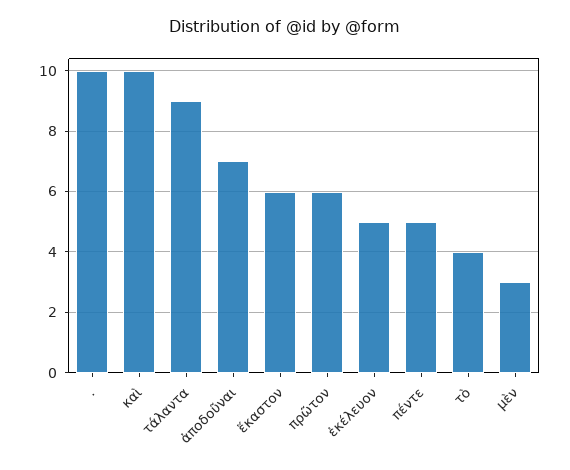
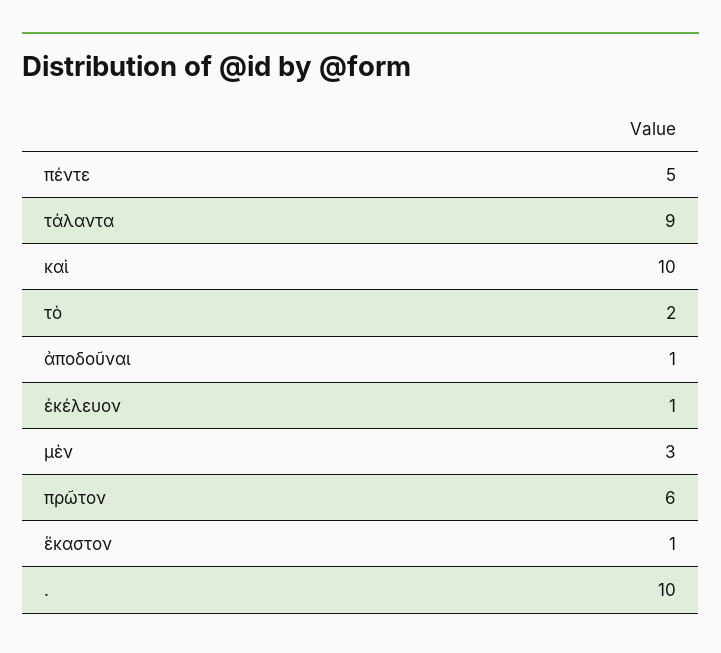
  {
    ".": 10,
    "καὶ": 10,
    "τάλαντα": 9,
-   "ἀποδοῦναι": 7,
+   "ἀποδοῦναι": 1,
-   "ἕκαστον": 6,
+   "ἕκαστον": 1,
    "πρῶτον": 6,
-   "ἐκέλευον": 5,
+   "ἐκέλευον": 1,
    "πέντε": 5,
-   "τὸ": 4,
+   "τὸ": 2,
    "μὲν": 3
  }

